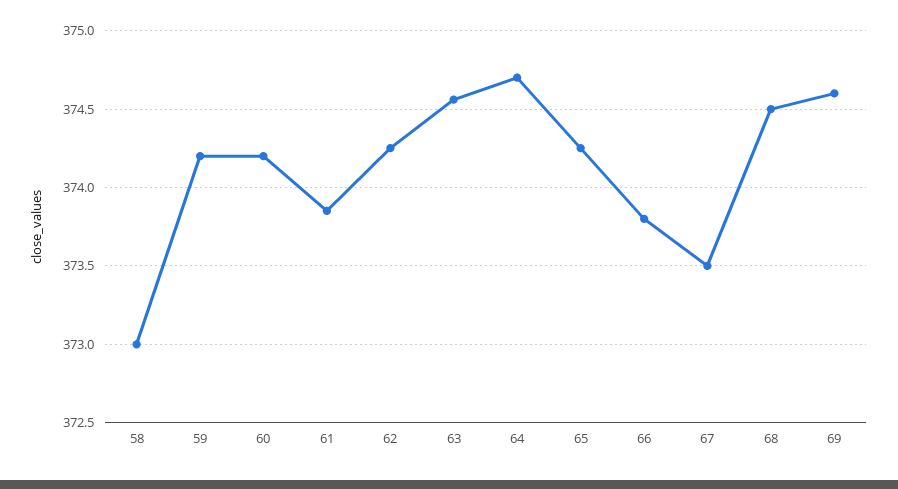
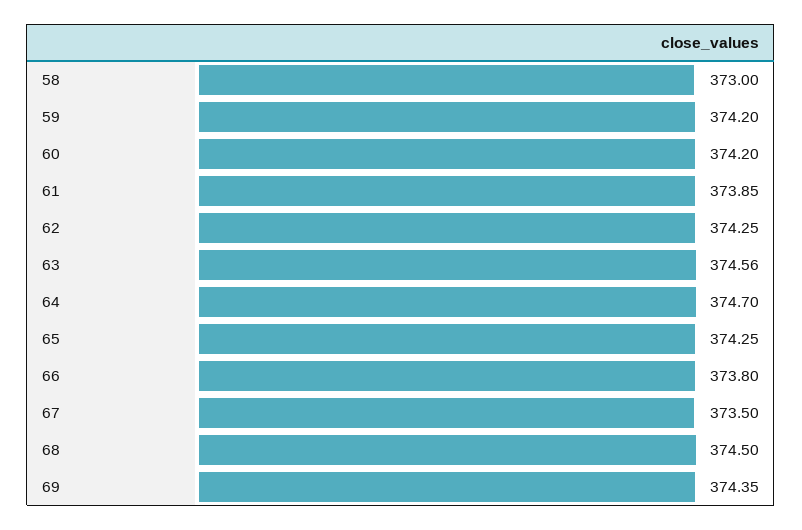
  {
    "58": 373,
    "59": 374.2,
    "60": 374.2,
    "61": 373.85,
    "62": 374.25,
    "63": 374.56,
    "64": 374.7,
    "65": 374.25,
    "66": 373.8,
    "67": 373.5,
    "68": 374.5,
-   "69": 374.6
+   "69": 374.35
  }

